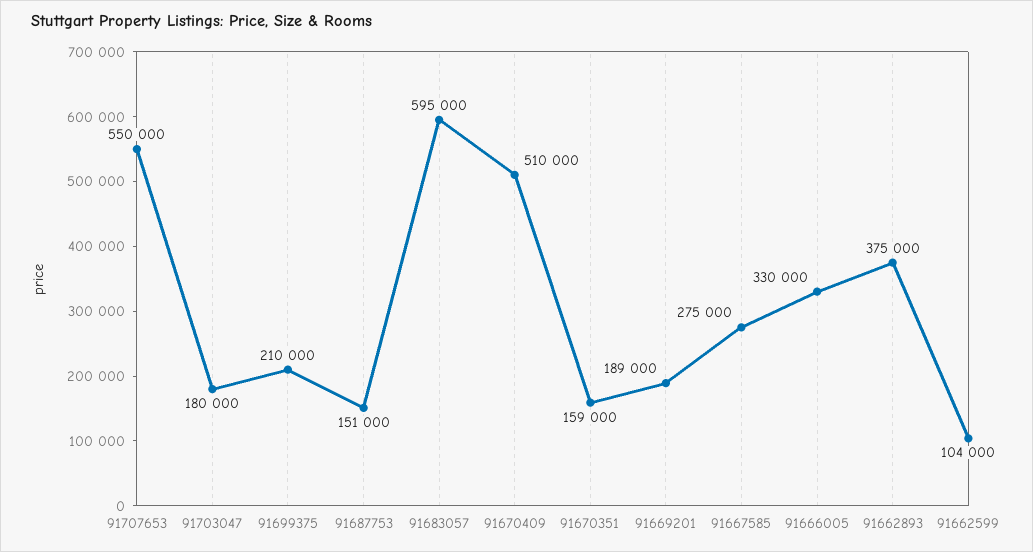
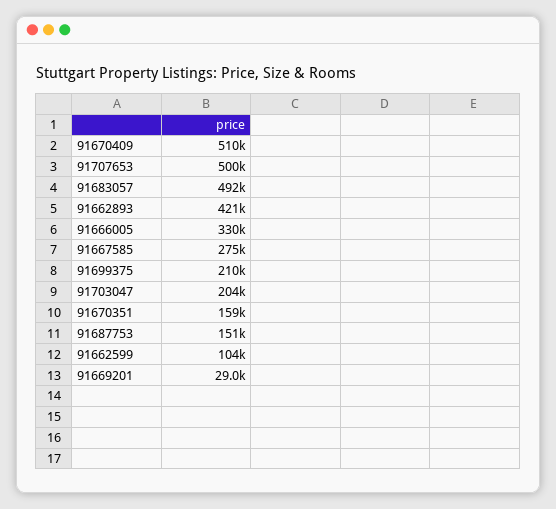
  {
-   "91707653": 550000,
+   "91707653": 500000,
-   "91703047": 180000,
+   "91703047": 204000,
    "91699375": 210000,
    "91687753": 151000,
-   "91683057": 595000,
+   "91683057": 492000,
    "91670409": 510000,
    "91670351": 159000,
-   "91669201": 189000,
+   "91669201": 29000,
    "91667585": 275000,
    "91666005": 330000,
-   "91662893": 375000,
+   "91662893": 421000,
    "91662599": 104000
  }

